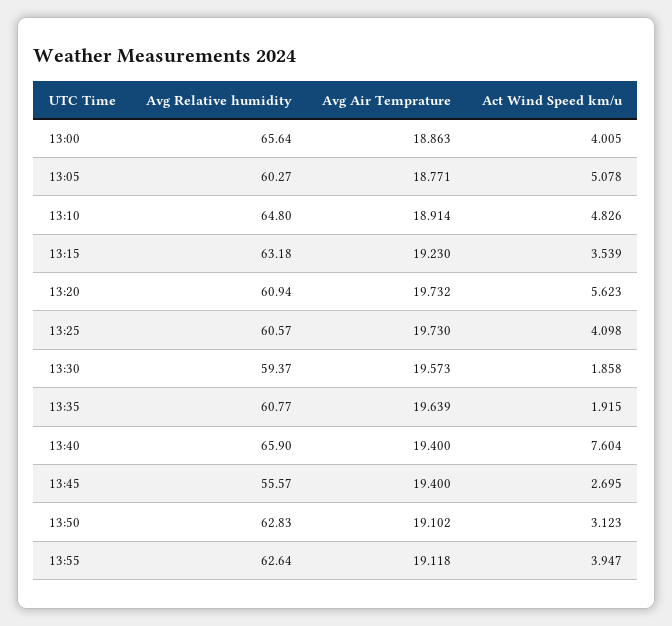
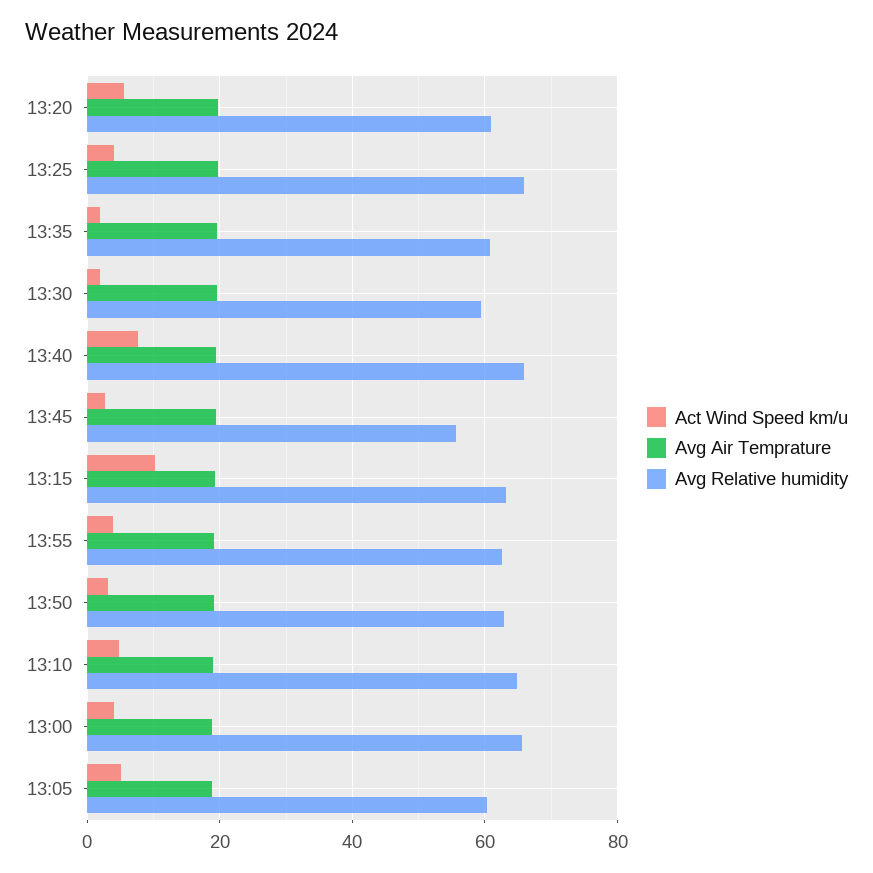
  {
    "Avg Relative humidity": {
      "13:00": 65.64,
      "13:05": 60.27,
      "13:10": 64.8,
      "13:15": 63.18,
      "13:20": 60.94,
-     "13:25": 60.57,
+     "13:25": 66,
      "13:30": 59.37,
      "13:35": 60.77,
      "13:40": 65.9,
      "13:45": 55.57,
      "13:50": 62.83,
      "13:55": 62.64
    },
    "Avg Air Temprature": {
      "13:00": 18.863,
      "13:05": 18.771,
      "13:10": 18.914,
      "13:15": 19.23,
      "13:20": 19.732,
      "13:25": 19.73,
      "13:30": 19.573,
      "13:35": 19.639,
      "13:40": 19.4,
      "13:45": 19.4,
      "13:50": 19.102,
      "13:55": 19.118
    },
    "Act Wind Speed km/u": {
      "13:00": 4.005,
      "13:05": 5.078,
      "13:10": 4.826,
-     "13:15": 3.539,
+     "13:15": 10,
      "13:20": 5.623,
      "13:25": 4.098,
      "13:30": 1.858,
      "13:35": 1.915,
      "13:40": 7.604,
      "13:45": 2.695,
      "13:50": 3.123,
      "13:55": 3.947
    }
  }

